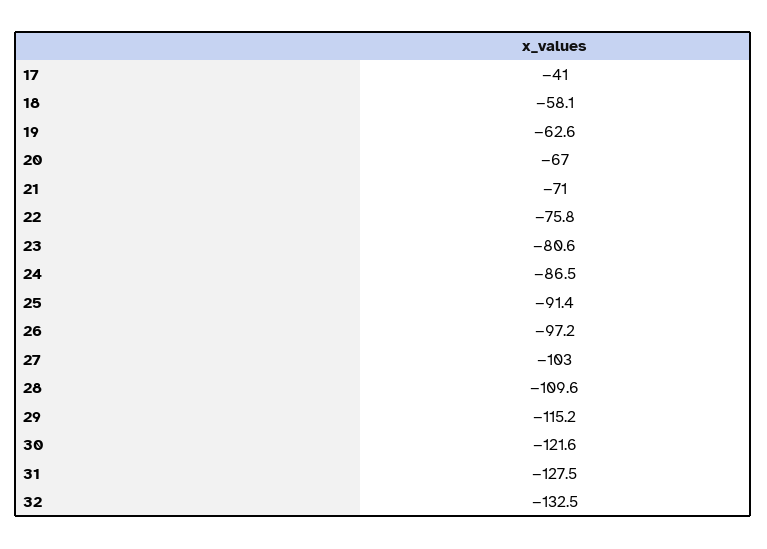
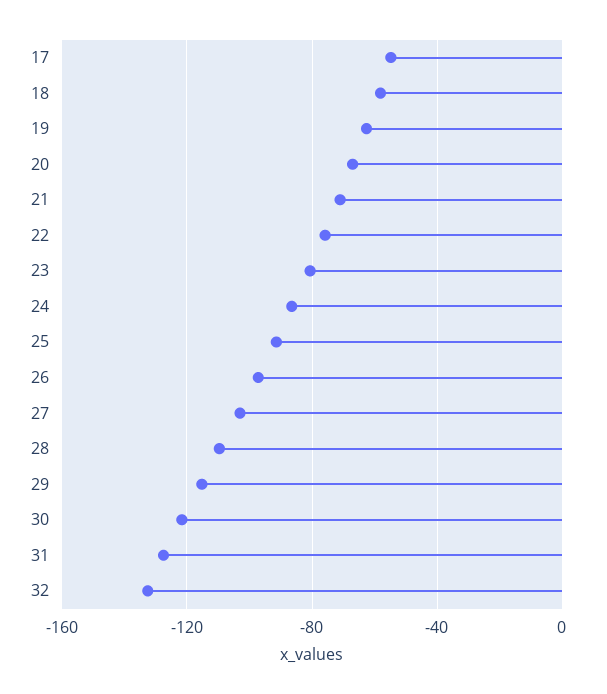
  {
-   "17": -41,
+   "17": -55,
    "18": -58.1,
    "19": -62.6,
    "20": -67,
    "21": -71,
    "22": -75.8,
    "23": -80.6,
    "24": -86.5,
    "25": -91.4,
    "26": -97.2,
    "27": -103,
    "28": -109.6,
    "29": -115.2,
    "30": -121.6,
    "31": -127.5,
    "32": -132.5
  }

